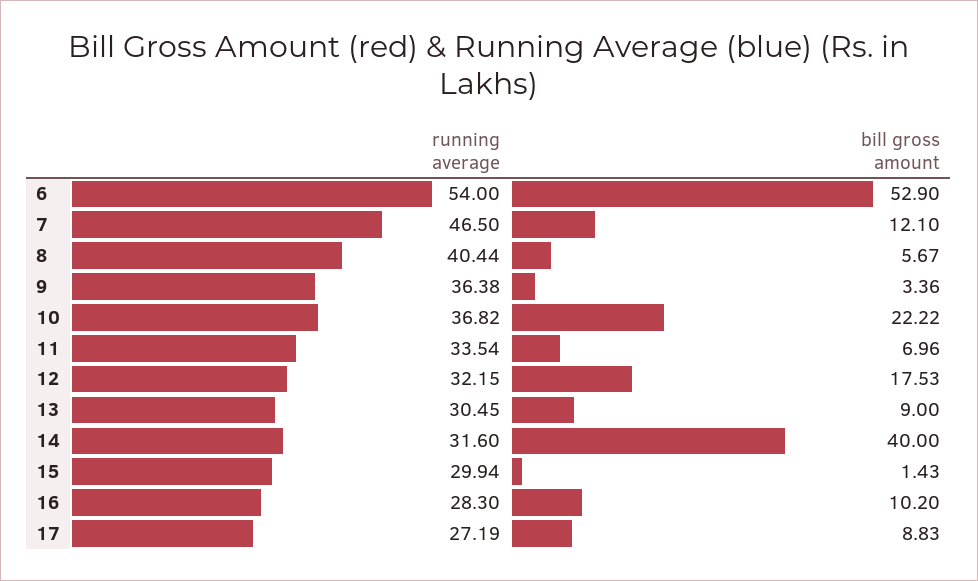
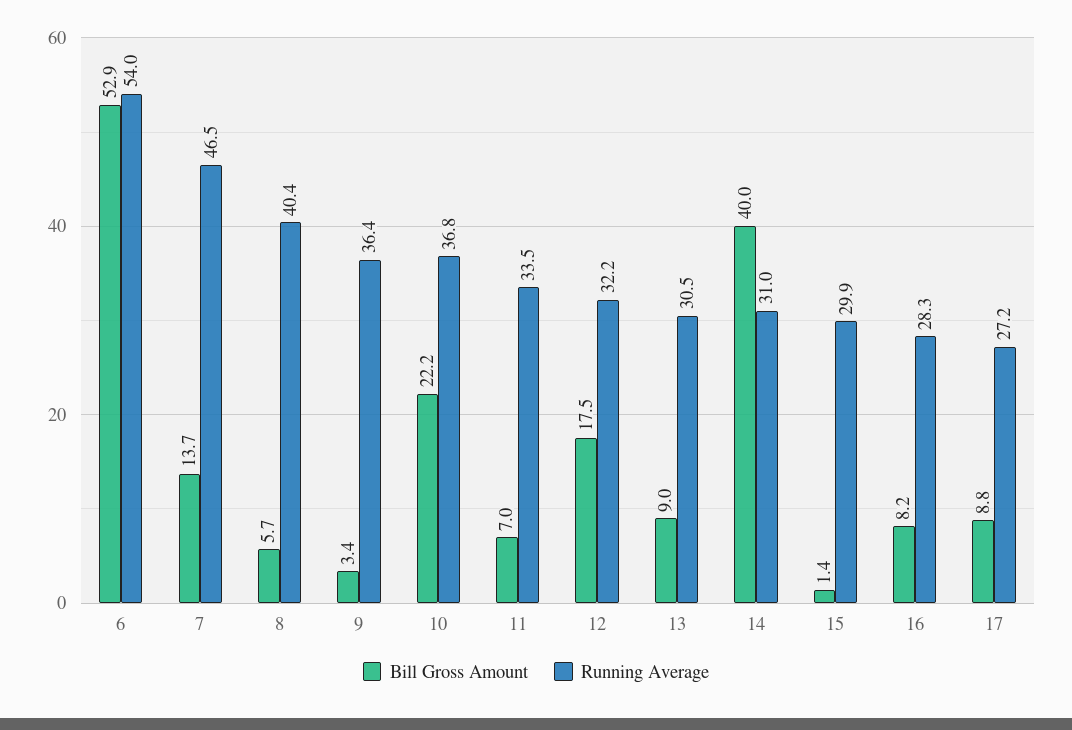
  {
    "running average": {
      "6": 54,
      "7": 46.5,
      "8": 40.44,
      "9": 36.38,
      "10": 36.82,
      "11": 33.54,
      "12": 32.15,
      "13": 30.45,
-     "14": 31.6,
+     "14": 31,
      "15": 29.94,
      "16": 28.3,
      "17": 27.19
    },
    "bill gross amount": {
      "6": 52.9,
-     "7": 12.1,
+     "7": 13.7,
      "8": 5.67,
      "9": 3.36,
      "10": 22.22,
      "11": 6.96,
      "12": 17.53,
      "13": 9,
      "14": 40,
      "15": 1.43,
-     "16": 10.2,
+     "16": 8.2,
      "17": 8.83
    }
  }

